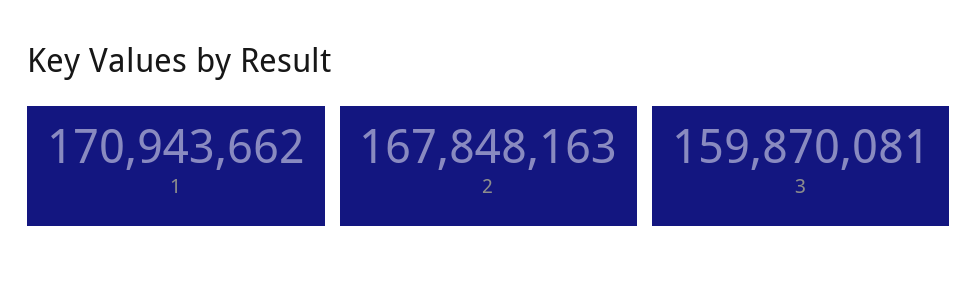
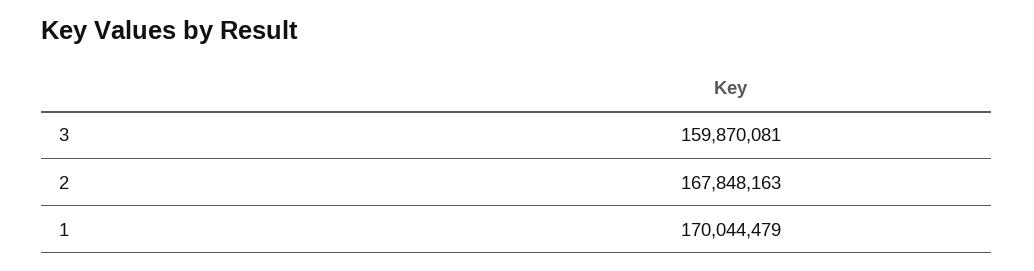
  {
-   "1": 170943662,
+   "1": 170044479,
    "2": 167848163,
    "3": 159870081
  }

